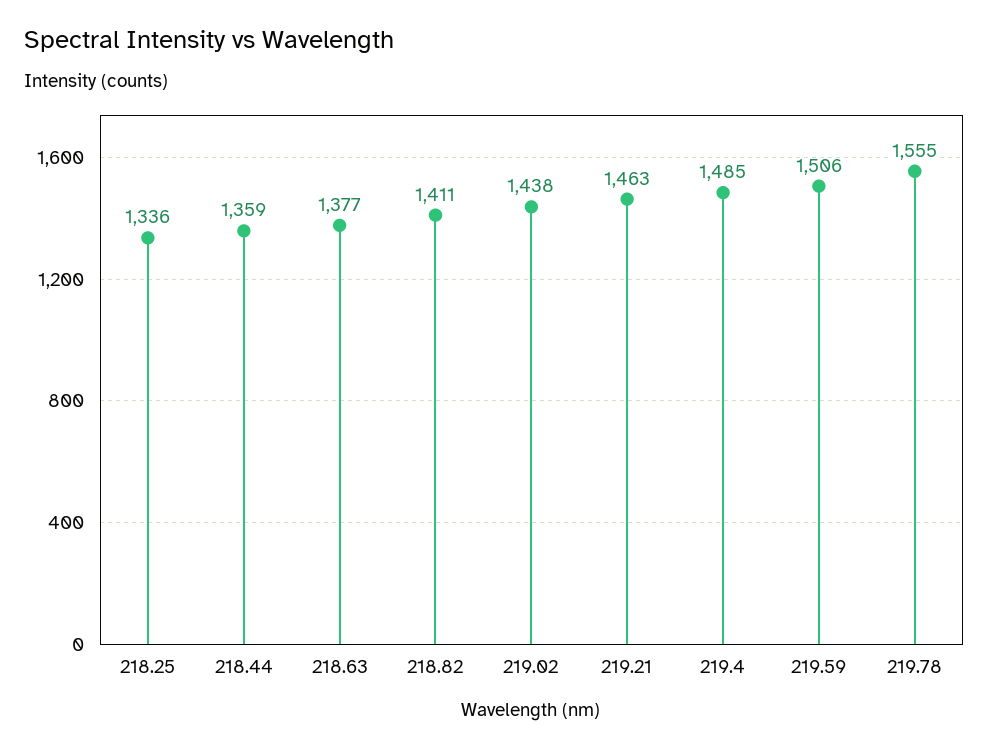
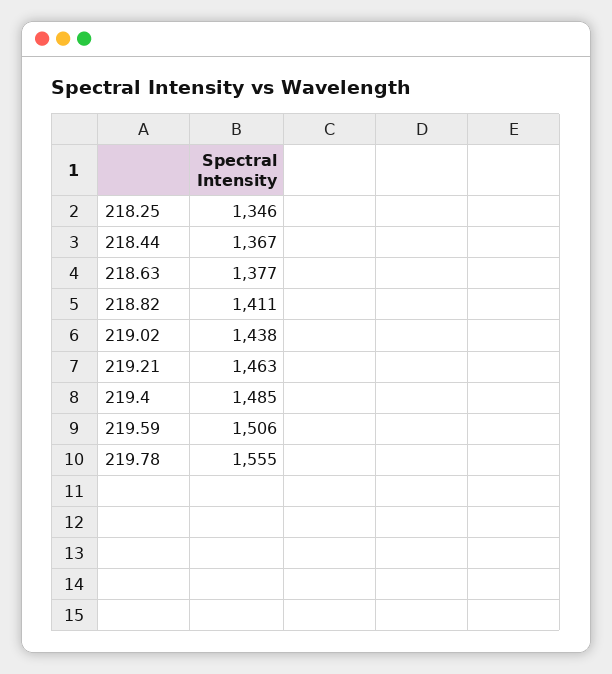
  {
-   "218.25": 1336,
+   "218.25": 1346,
-   "218.44": 1359,
+   "218.44": 1367,
    "218.63": 1377,
    "218.82": 1411,
    "219.02": 1438,
    "219.21": 1463,
    "219.4": 1485,
    "219.59": 1506,
    "219.78": 1555
  }

